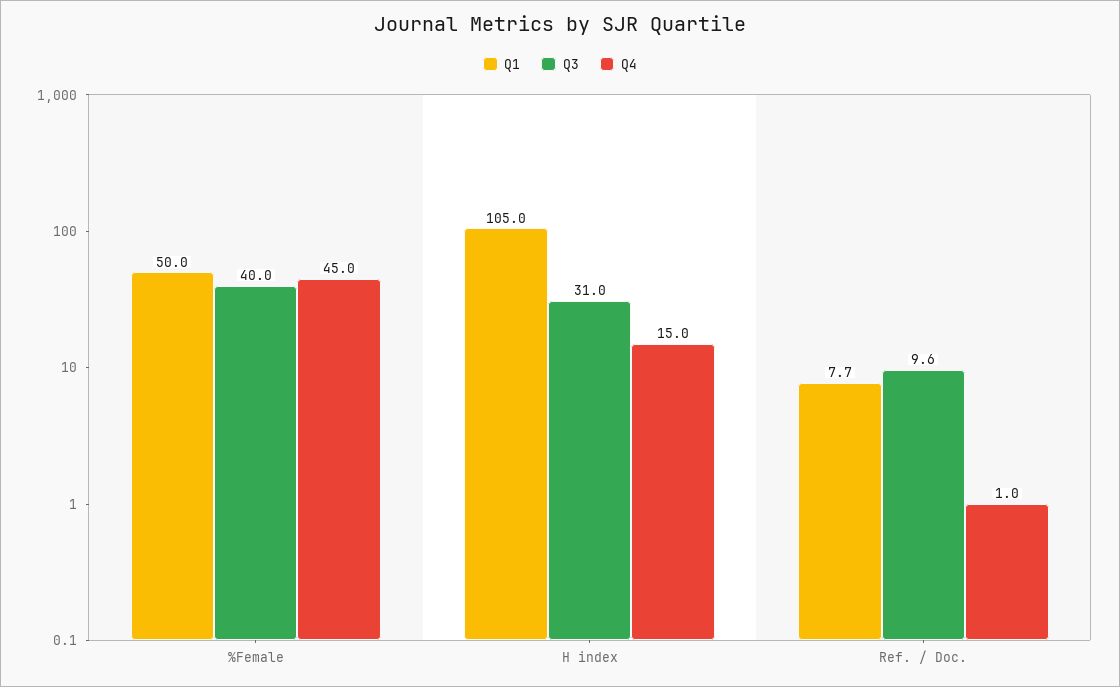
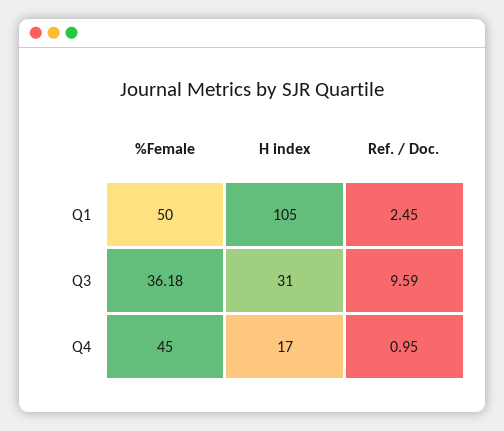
  {
    "Q1": {
      "%Female": 50,
      "H index": 105,
-     "Ref. / Doc.": 7.7
+     "Ref. / Doc.": 2.45
    },
    "Q3": {
-     "%Female": 40,
+     "%Female": 36.18,
      "H index": 31,
      "Ref. / Doc.": 9.59
    },
    "Q4": {
      "%Female": 45,
-     "H index": 15,
+     "H index": 17,
      "Ref. / Doc.": 0.95
    }
  }

